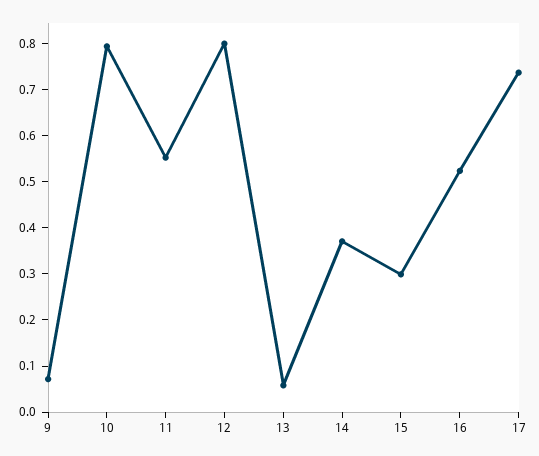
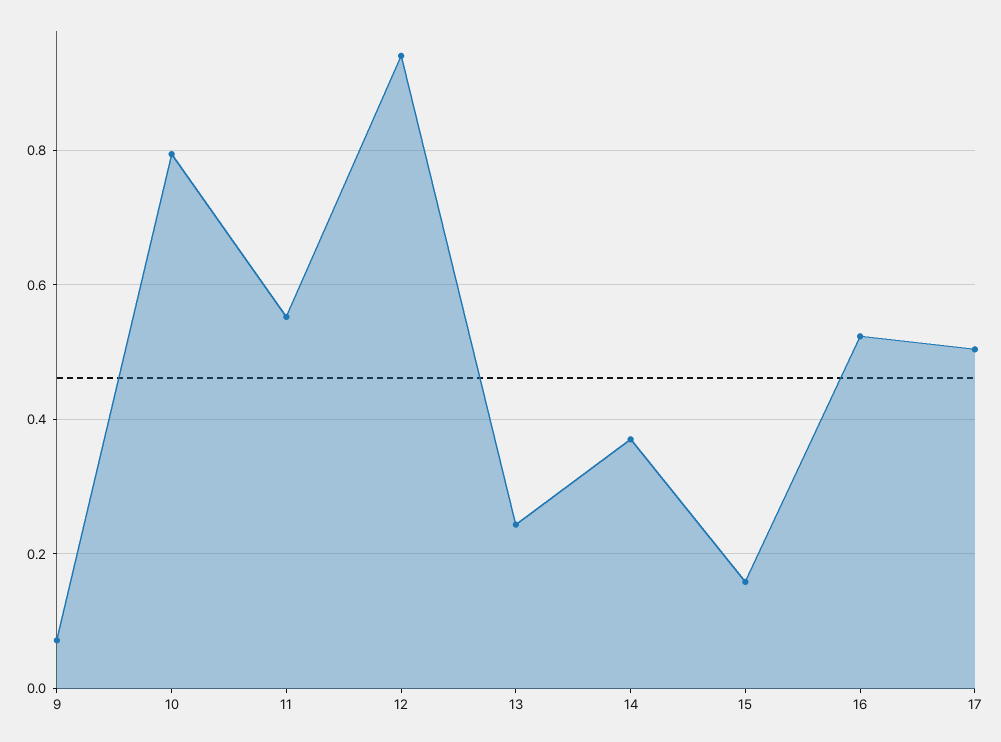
  {
    "9": 0.08,
    "10": 0.8,
    "11": 0.56,
-   "12": 0.8,
+   "12": 0.94,
-   "13": 0.06,
+   "13": 0.24,
    "14": 0.38,
-   "15": 0.3,
+   "15": 0.16,
    "16": 0.52,
-   "17": 0.74
+   "17": 0.5
  }

